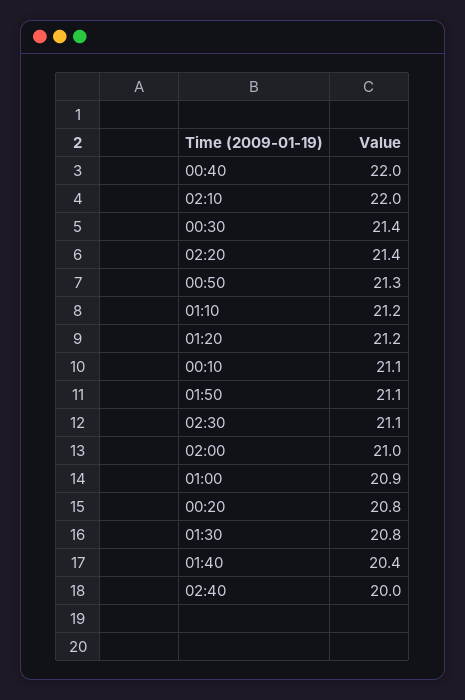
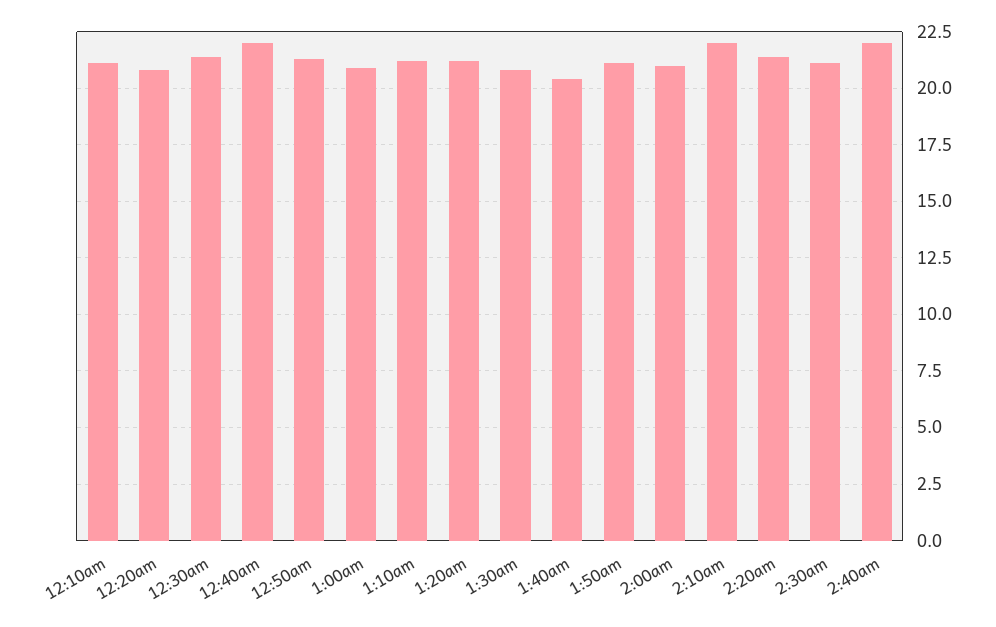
  {
    "00:40": 22,
    "02:10": 22,
    "00:30": 21.4,
    "02:20": 21.4,
    "00:50": 21.3,
    "01:10": 21.2,
    "01:20": 21.2,
    "00:10": 21.1,
    "01:50": 21.1,
    "02:30": 21.1,
    "02:00": 21,
    "01:00": 20.9,
    "00:20": 20.8,
    "01:30": 20.8,
    "01:40": 20.4,
-   "02:40": 20
+   "02:40": 22
  }

